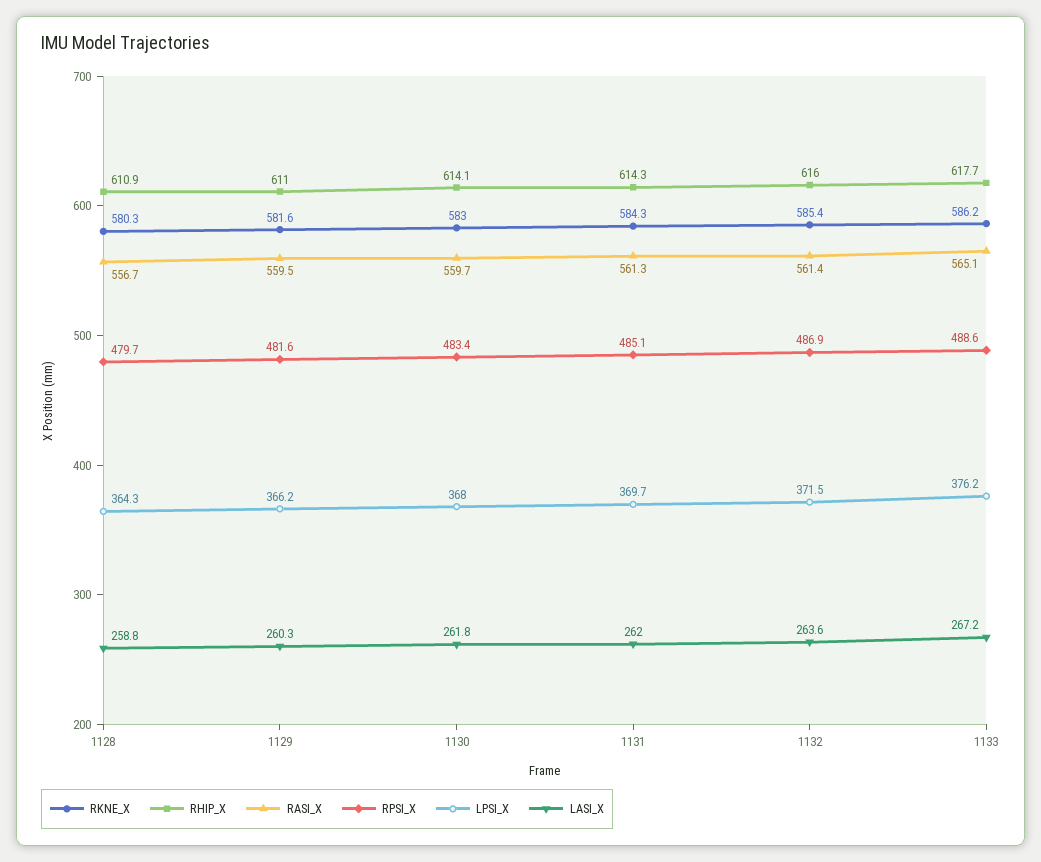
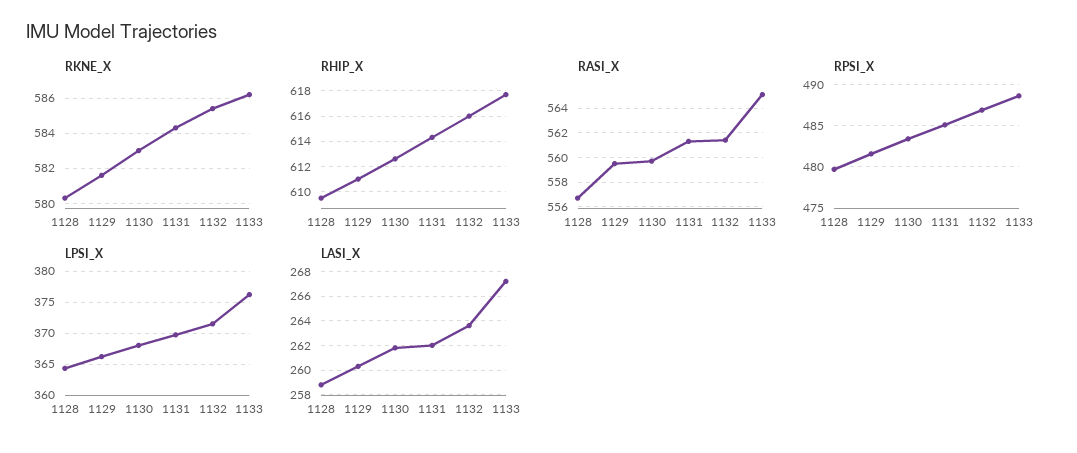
  {
    "RKNE_X": {
      "1128": 580.3,
      "1129": 581.6,
      "1130": 583,
      "1131": 584.3,
      "1132": 585.4,
      "1133": 586.2
    },
    "RHIP_X": {
-     "1128": 610.9,
+     "1128": 609.5,
      "1129": 611,
-     "1130": 614.1,
+     "1130": 612.5,
      "1131": 614.3,
      "1132": 616,
      "1133": 617.7
    },
    "RASI_X": {
      "1128": 556.7,
      "1129": 559.5,
      "1130": 559.7,
      "1131": 561.3,
      "1132": 561.4,
      "1133": 565.1
    },
    "RPSI_X": {
      "1128": 479.7,
      "1129": 481.6,
      "1130": 483.4,
      "1131": 485.1,
      "1132": 486.9,
      "1133": 488.6
    },
    "LPSI_X": {
      "1128": 364.3,
      "1129": 366.2,
      "1130": 368,
      "1131": 369.7,
      "1132": 371.5,
      "1133": 376.2
    },
    "LASI_X": {
      "1128": 258.8,
      "1129": 260.3,
      "1130": 261.8,
      "1131": 262,
      "1132": 263.6,
      "1133": 267.2
    }
  }

